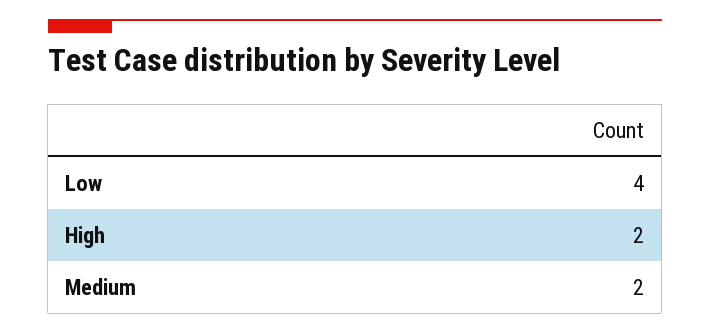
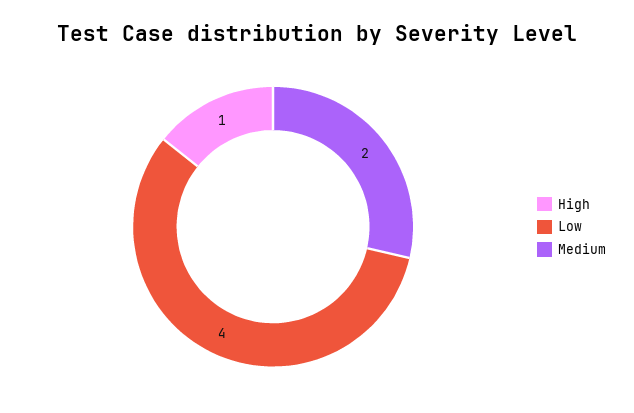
  {
    "Low": 4,
-   "High": 2,
+   "High": 1,
    "Medium": 2
  }

